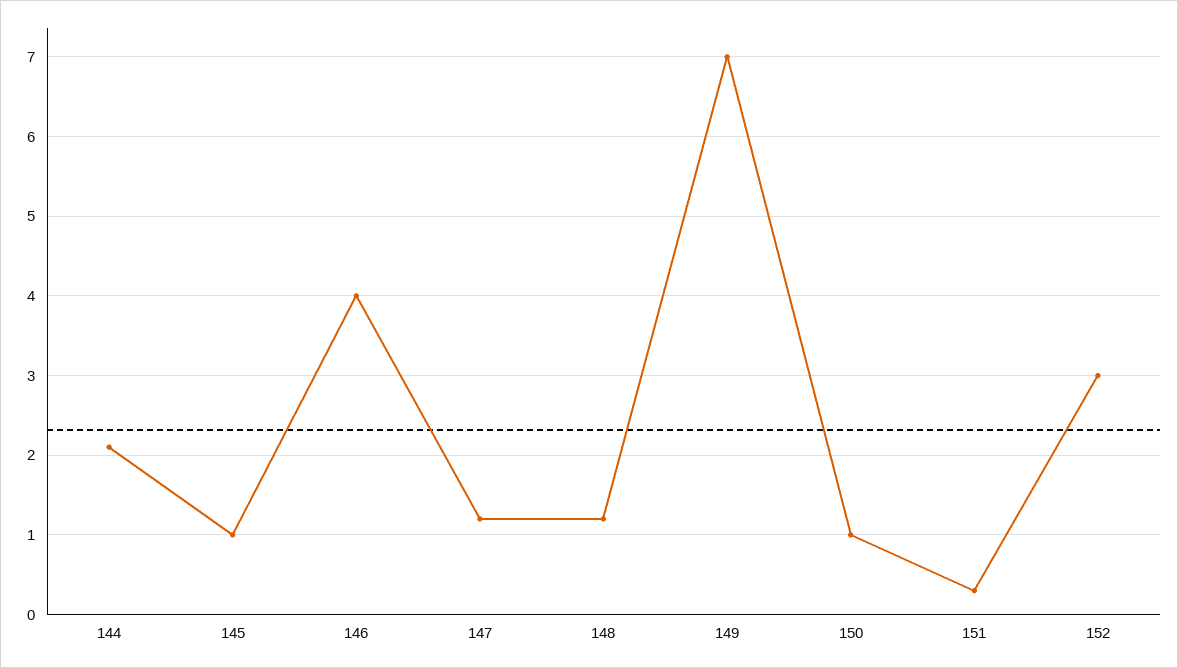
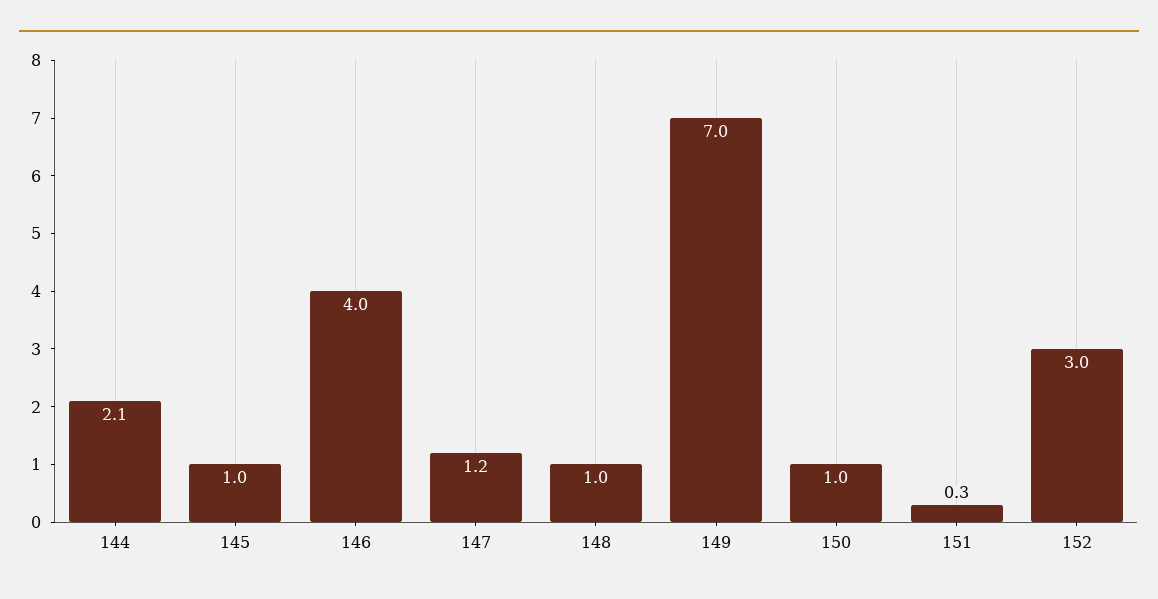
  {
    "144": 2.1,
    "145": 1,
    "146": 4,
    "147": 1.2,
-   "148": 1.2,
+   "148": 1,
    "149": 7,
    "150": 1,
    "151": 0.3,
    "152": 3
  }

